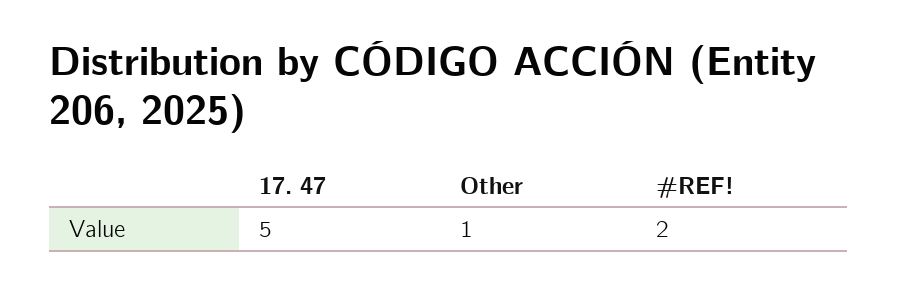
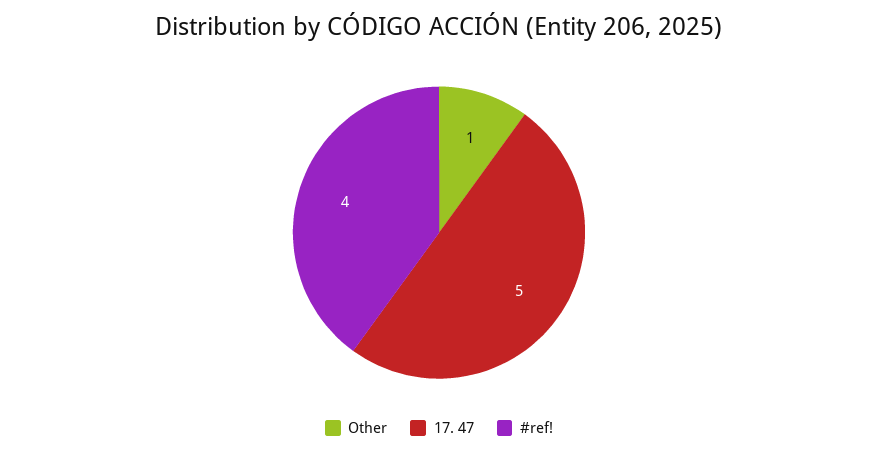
  {
    "17. 47": 5,
    "Other": 1,
-   "#REF!": 2
+   "#REF!": 4
  }

